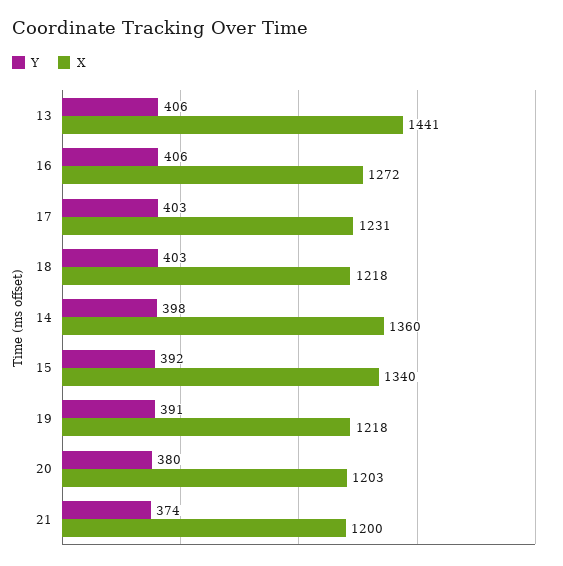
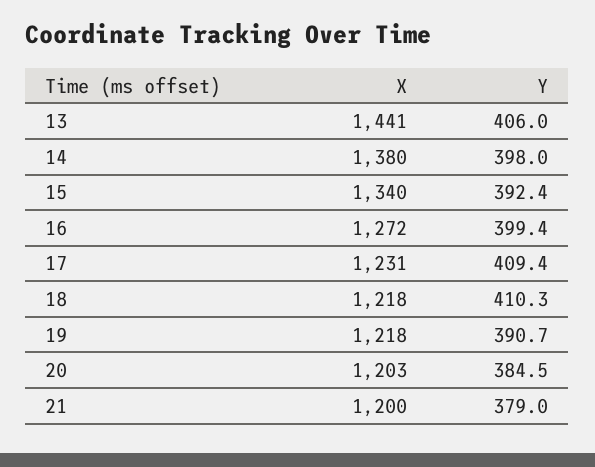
  {
    "Y": {
      "13": 406,
-     "16": 406,
+     "16": 399.4,
-     "17": 403,
+     "17": 409.4,
-     "18": 403,
+     "18": 410.3,
      "14": 398,
      "15": 392.4,
      "19": 390.7,
-     "20": 380,
+     "20": 384.5,
-     "21": 374
+     "21": 379
    },
    "X": {
      "13": 1441,
      "16": 1272,
      "17": 1231,
      "18": 1218,
-     "14": 1360,
+     "14": 1380,
      "15": 1340,
      "19": 1218,
      "20": 1203,
      "21": 1200
    }
  }

